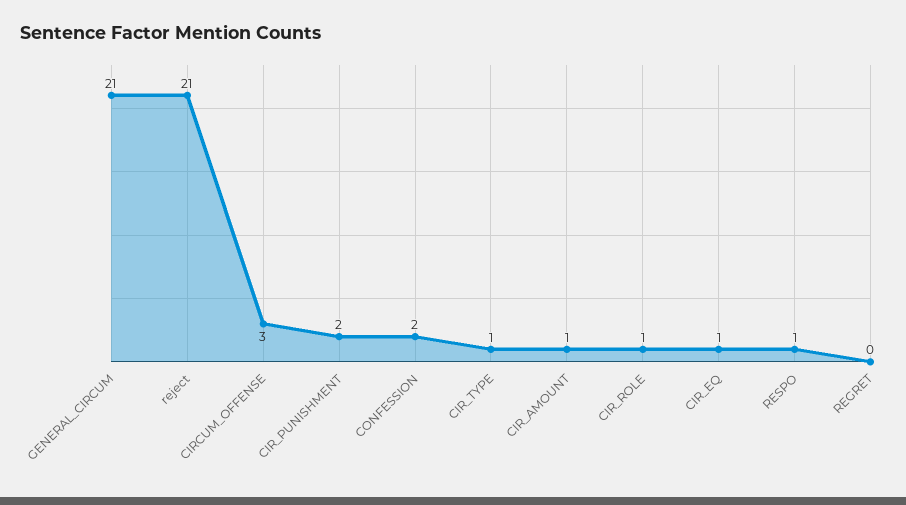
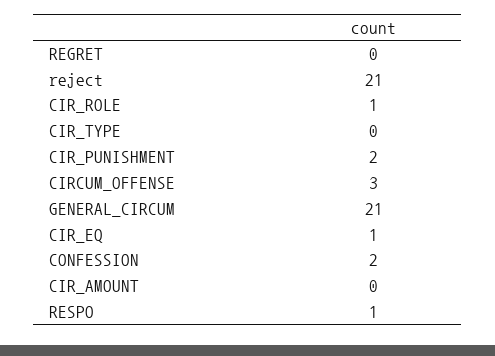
  {
    "GENERAL_CIRCUM": 21,
    "reject": 21,
    "CIRCUM_OFFENSE": 3,
    "CIR_PUNISHMENT": 2,
    "CONFESSION": 2,
-   "CIR_TYPE": 1,
+   "CIR_TYPE": 0,
-   "CIR_AMOUNT": 1,
+   "CIR_AMOUNT": 0,
    "CIR_ROLE": 1,
    "CIR_EQ": 1,
    "RESPO": 1,
    "REGRET": 0
  }

